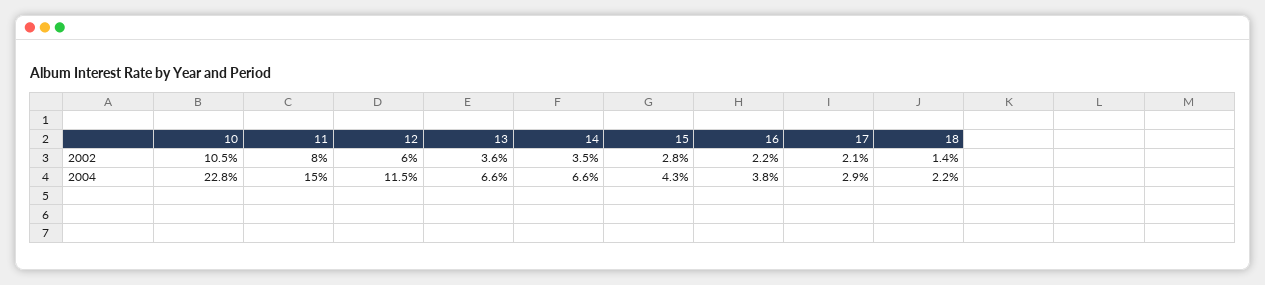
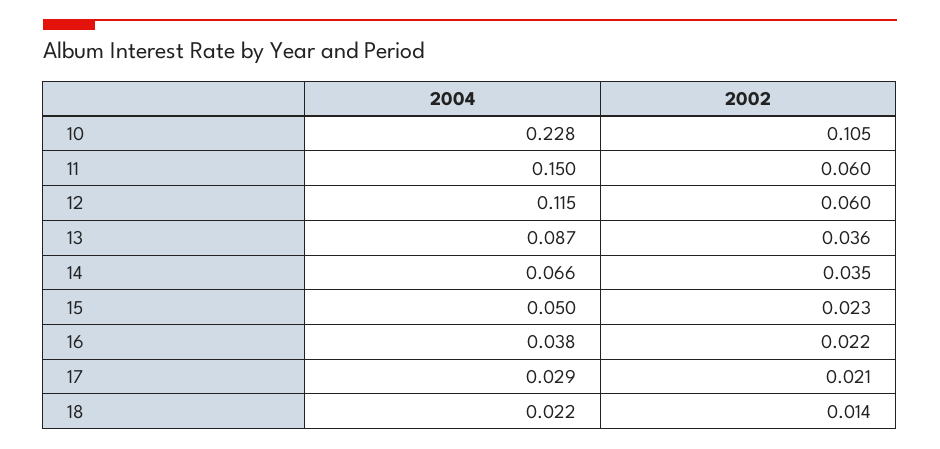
  {
    "10": {
      "2002": 0.105,
      "2004": 0.228
    },
    "11": {
-     "2002": 0.08,
+     "2002": 0.06,
      "2004": 0.15
    },
    "12": {
      "2002": 0.06,
      "2004": 0.115
    },
    "13": {
      "2002": 0.036,
-     "2004": 0.066
+     "2004": 0.087
    },
    "14": {
      "2002": 0.035,
      "2004": 0.066
    },
    "15": {
-     "2002": 0.028,
+     "2002": 0.023,
-     "2004": 0.043
+     "2004": 0.05
    },
    "16": {
      "2002": 0.022,
      "2004": 0.038
    },
    "17": {
      "2002": 0.021,
      "2004": 0.029
    },
    "18": {
      "2002": 0.014,
      "2004": 0.022
    }
  }

